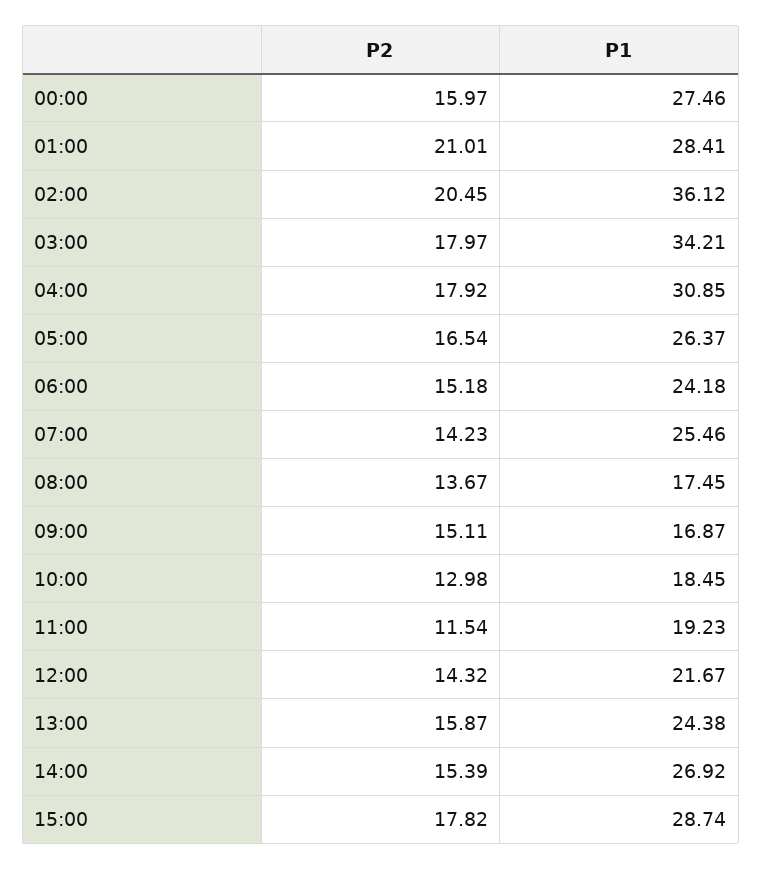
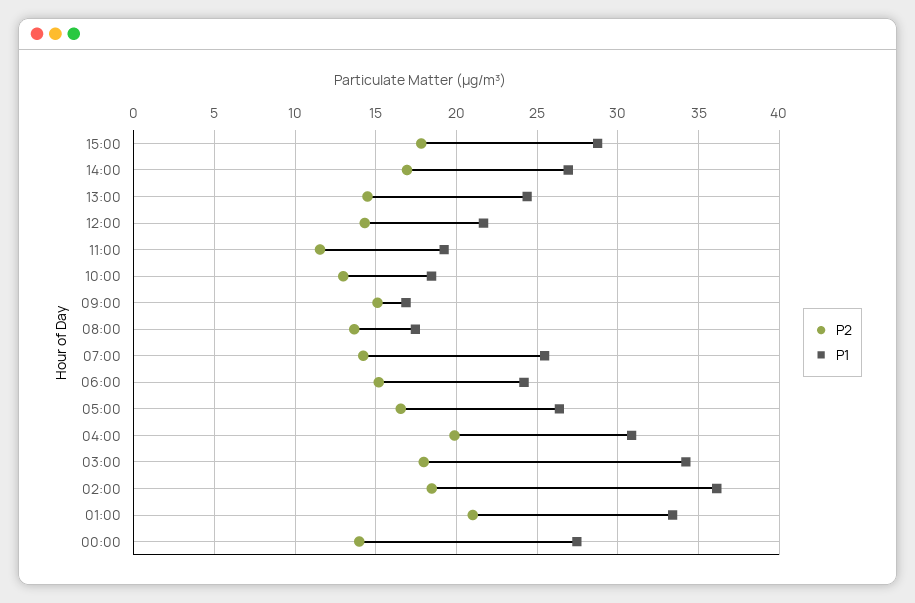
  {
    "P2": {
-     "00:00": 15.97,
+     "00:00": 14,
      "01:00": 21.01,
-     "02:00": 20.45,
+     "02:00": 18.5,
      "03:00": 17.97,
-     "04:00": 17.92,
+     "04:00": 20,
      "05:00": 16.54,
      "06:00": 15.18,
      "07:00": 14.23,
      "08:00": 13.67,
      "09:00": 15.11,
      "10:00": 12.98,
      "11:00": 11.54,
      "12:00": 14.32,
-     "13:00": 15.87,
+     "13:00": 14.5,
-     "14:00": 15.39,
+     "14:00": 17,
      "15:00": 17.82
    },
    "P1": {
      "00:00": 27.46,
-     "01:00": 28.41,
+     "01:00": 33.5,
      "02:00": 36.12,
      "03:00": 34.21,
      "04:00": 30.85,
      "05:00": 26.37,
      "06:00": 24.18,
      "07:00": 25.46,
      "08:00": 17.45,
      "09:00": 16.87,
      "10:00": 18.45,
      "11:00": 19.23,
      "12:00": 21.67,
      "13:00": 24.38,
      "14:00": 26.92,
      "15:00": 28.74
    }
  }

